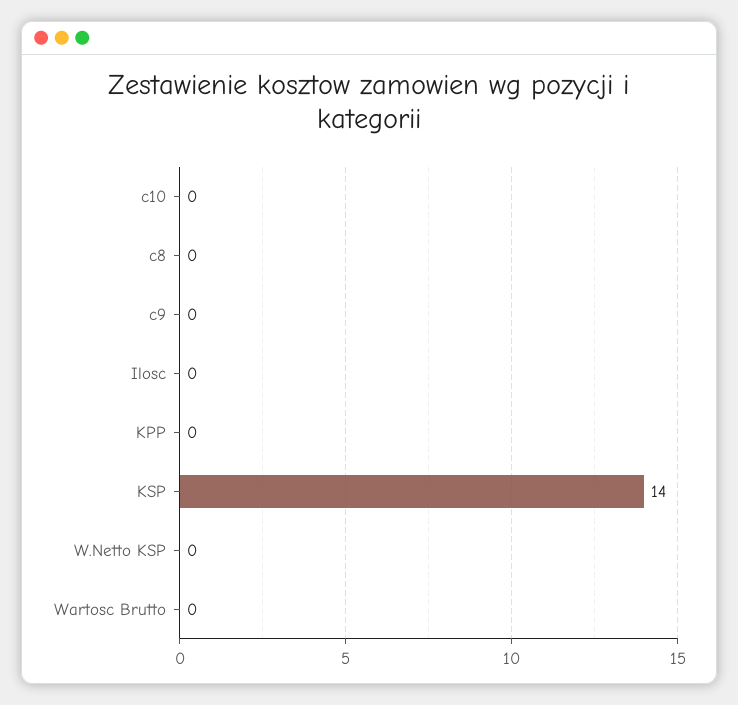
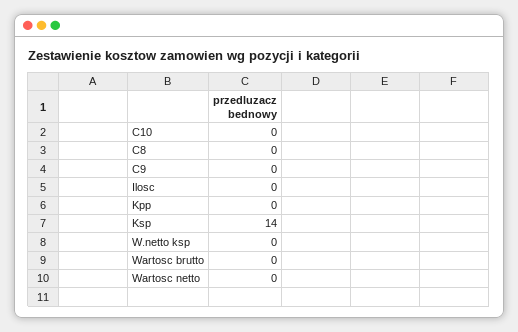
  {
    "c10": 0,
    "c8": 0,
    "c9": 0,
    "Ilosc": 0,
    "KPP": 0,
    "KSP": 14,
    "W.Netto KSP": 0,
-   "Wartosc Brutto": 0
+   "Wartosc Brutto": 0,
+   "Wartosc netto": 0
  }

